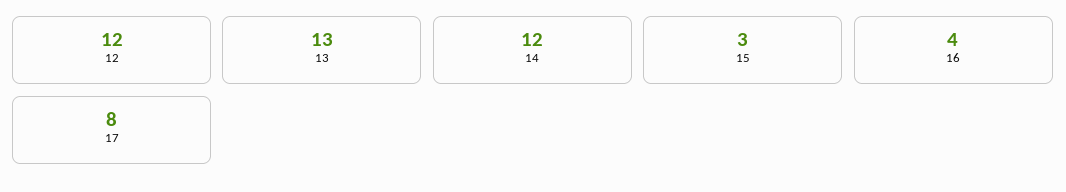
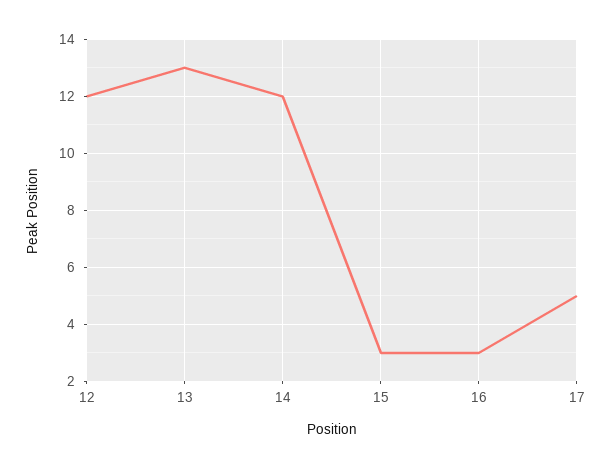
  {
    "12": 12,
    "13": 13,
    "14": 12,
    "15": 3,
-   "16": 4,
+   "16": 3,
-   "17": 8
+   "17": 5
  }

